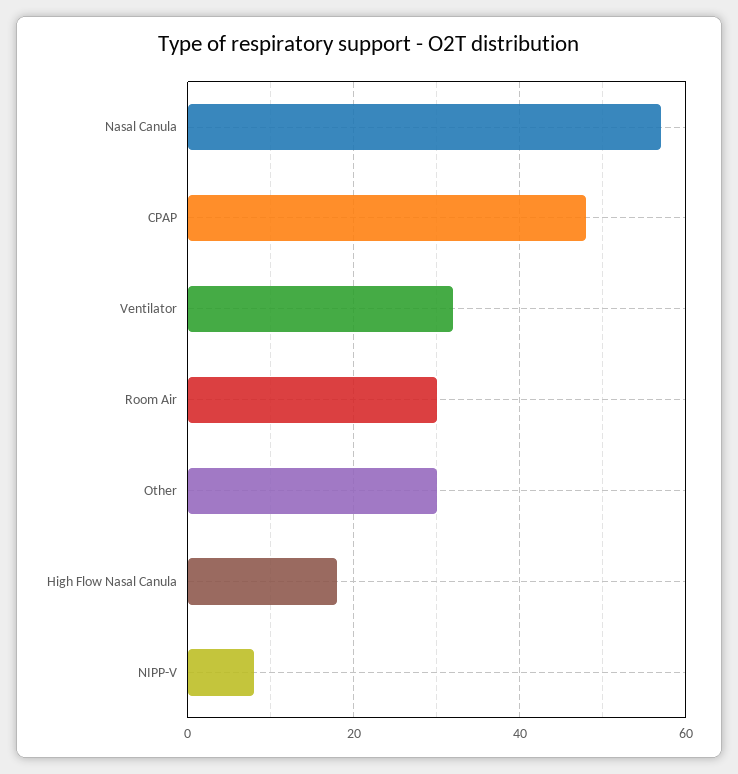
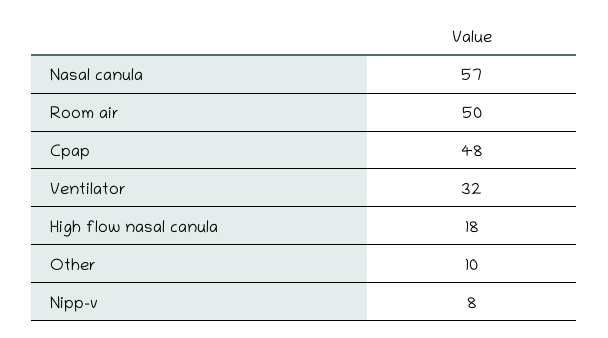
  {
    "Nasal Canula": 57,
    "CPAP": 48,
    "Ventilator": 32,
-   "Room Air": 30,
+   "Room Air": 50,
-   "Other": 30,
+   "Other": 10,
    "High Flow Nasal Canula": 18,
    "NIPP-V": 8
  }

